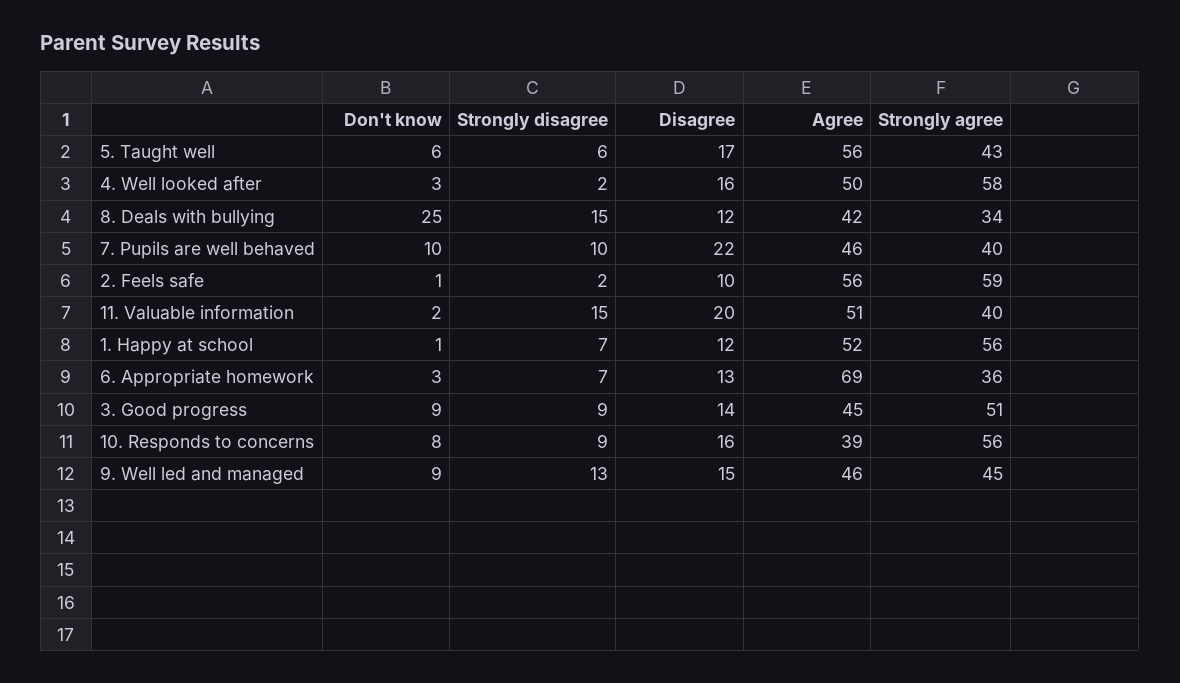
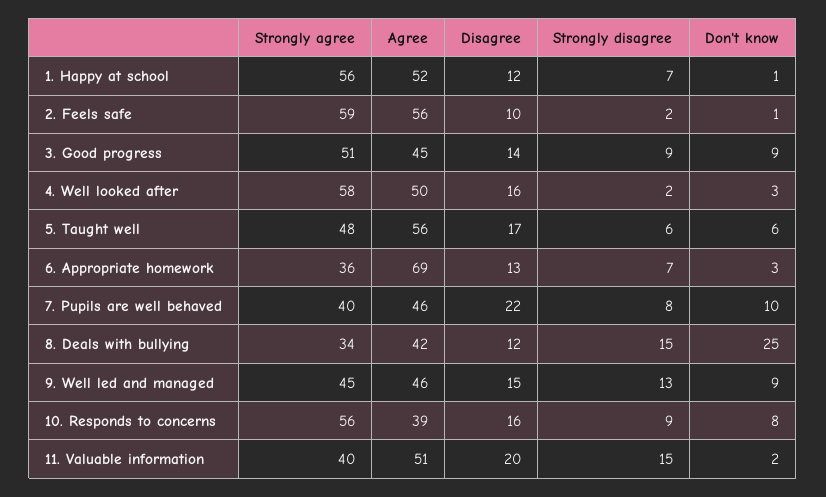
  {
    "Don't know": {
      "5. Taught well": 6,
      "4. Well looked after": 3,
      "8. Deals with bullying": 25,
      "7. Pupils are well behaved": 10,
      "2. Feels safe": 1,
      "11. Valuable information": 2,
      "1. Happy at school": 1,
      "6. Appropriate homework": 3,
      "3. Good progress": 9,
      "10. Responds to concerns": 8,
      "9. Well led and managed": 9
    },
    "Strongly disagree": {
      "5. Taught well": 6,
      "4. Well looked after": 2,
      "8. Deals with bullying": 15,
-     "7. Pupils are well behaved": 10,
+     "7. Pupils are well behaved": 8,
      "2. Feels safe": 2,
      "11. Valuable information": 15,
      "1. Happy at school": 7,
      "6. Appropriate homework": 7,
      "3. Good progress": 9,
      "10. Responds to concerns": 9,
      "9. Well led and managed": 13
    },
    "Disagree": {
      "5. Taught well": 17,
      "4. Well looked after": 16,
      "8. Deals with bullying": 12,
      "7. Pupils are well behaved": 22,
      "2. Feels safe": 10,
      "11. Valuable information": 20,
      "1. Happy at school": 12,
      "6. Appropriate homework": 13,
      "3. Good progress": 14,
      "10. Responds to concerns": 16,
      "9. Well led and managed": 15
    },
    "Agree": {
      "5. Taught well": 56,
      "4. Well looked after": 50,
      "8. Deals with bullying": 42,
      "7. Pupils are well behaved": 46,
      "2. Feels safe": 56,
      "11. Valuable information": 51,
      "1. Happy at school": 52,
      "6. Appropriate homework": 69,
      "3. Good progress": 45,
      "10. Responds to concerns": 39,
      "9. Well led and managed": 46
    },
    "Strongly agree": {
-     "5. Taught well": 43,
+     "5. Taught well": 48,
      "4. Well looked after": 58,
      "8. Deals with bullying": 34,
      "7. Pupils are well behaved": 40,
      "2. Feels safe": 59,
      "11. Valuable information": 40,
      "1. Happy at school": 56,
      "6. Appropriate homework": 36,
      "3. Good progress": 51,
      "10. Responds to concerns": 56,
      "9. Well led and managed": 45
    }
  }

